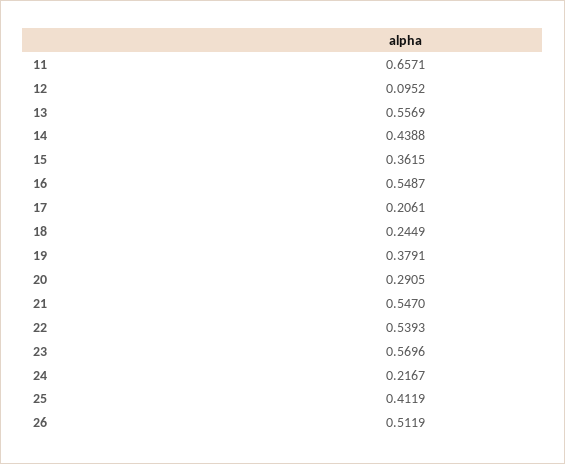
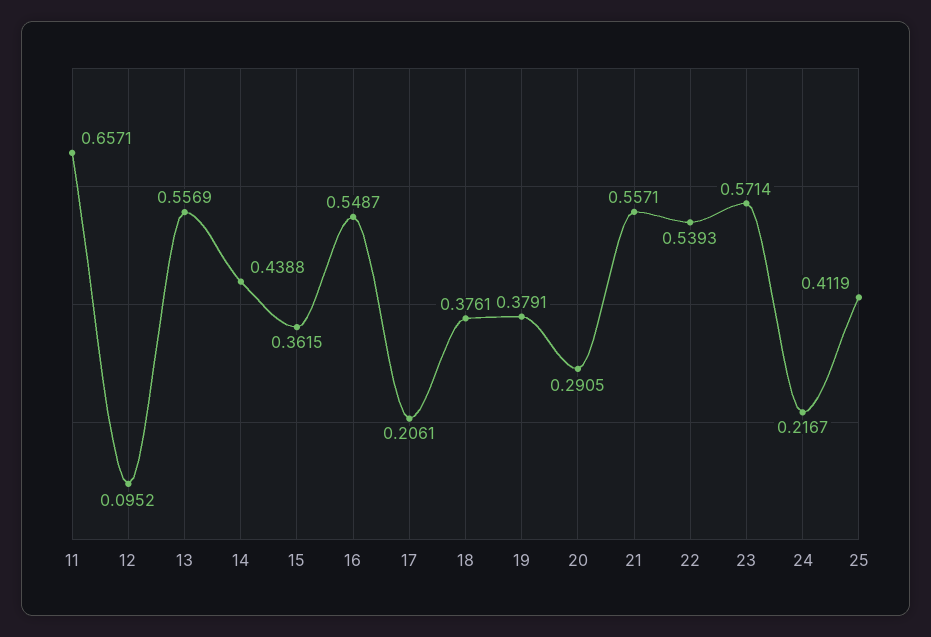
  {
    "11": 0.6571,
    "12": 0.0952,
    "13": 0.5569,
    "14": 0.4388,
    "15": 0.3615,
    "16": 0.5487,
    "17": 0.2061,
-   "18": 0.2449,
+   "18": 0.3761,
    "19": 0.3791,
    "20": 0.2905,
-   "21": 0.547,
+   "21": 0.5571,
    "22": 0.5393,
-   "23": 0.5696,
+   "23": 0.5714,
    "24": 0.2167,
-   "25": 0.4119,
+   "25": 0.4119
-   "26": 0.5119
  }

